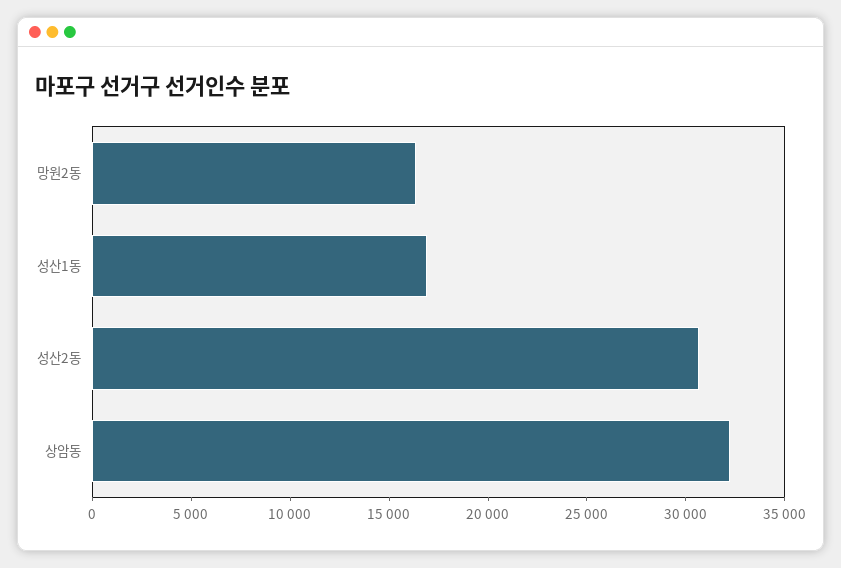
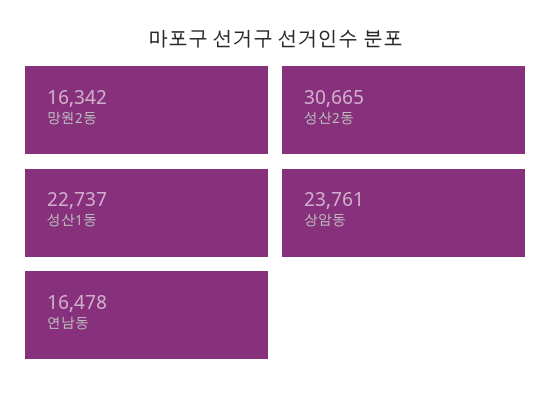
  {
    "망원2동": 16342,
-   "성산1동": 17000,
+   "성산1동": 22737,
    "성산2동": 30665,
-   "상암동": 32000
+   "상암동": 23761,
+   "연남동": 16478
  }

